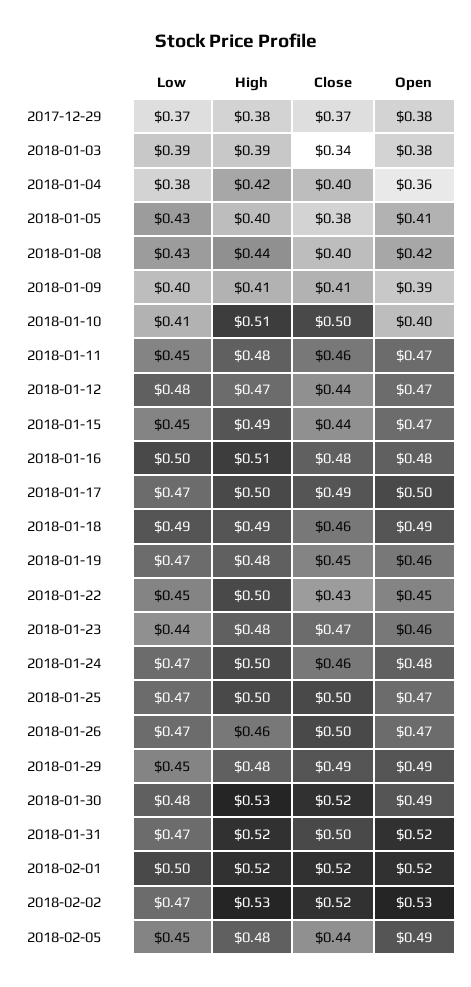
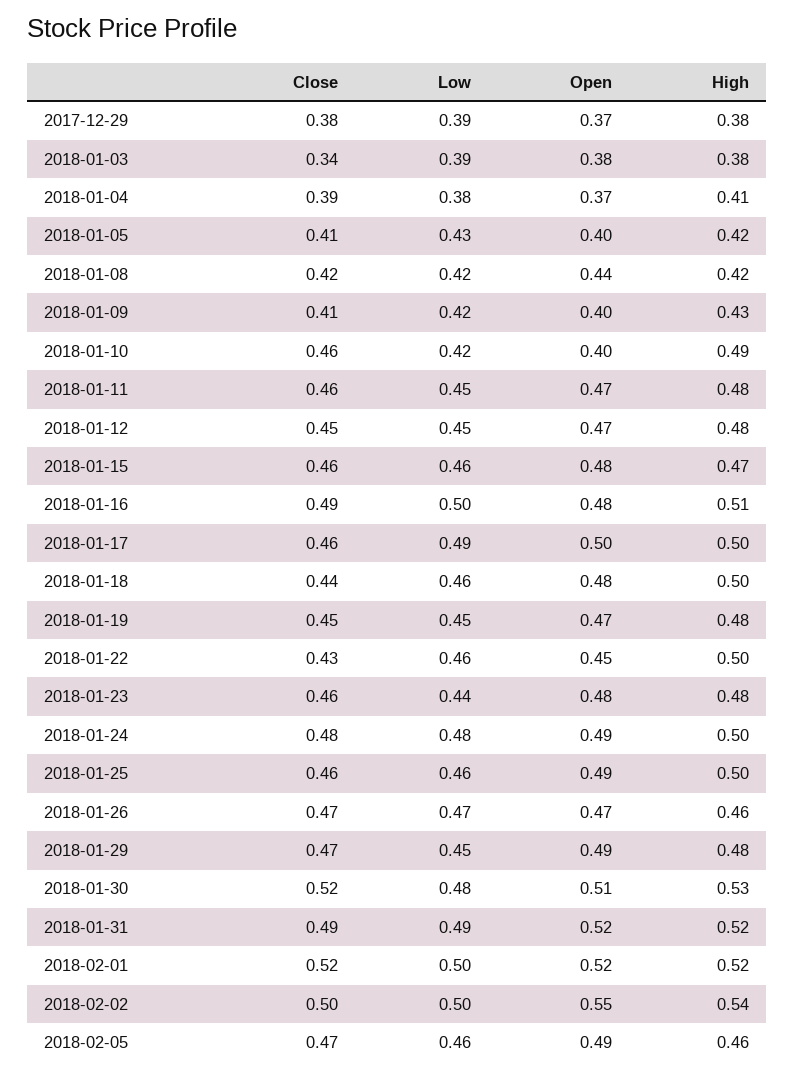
  {
    "Low": {
-     "2017-12-29": 0.37,
+     "2017-12-29": 0.39,
      "2018-01-03": 0.39,
      "2018-01-04": 0.38,
      "2018-01-05": 0.43,
-     "2018-01-08": 0.43,
+     "2018-01-08": 0.42,
-     "2018-01-09": 0.4,
+     "2018-01-09": 0.42,
-     "2018-01-10": 0.41,
+     "2018-01-10": 0.42,
      "2018-01-11": 0.45,
-     "2018-01-12": 0.48,
+     "2018-01-12": 0.45,
-     "2018-01-15": 0.45,
+     "2018-01-15": 0.46,
      "2018-01-16": 0.5,
-     "2018-01-17": 0.47,
+     "2018-01-17": 0.49,
-     "2018-01-18": 0.49,
+     "2018-01-18": 0.46,
-     "2018-01-19": 0.47,
+     "2018-01-19": 0.45,
-     "2018-01-22": 0.45,
+     "2018-01-22": 0.46,
      "2018-01-23": 0.44,
-     "2018-01-24": 0.47,
+     "2018-01-24": 0.48,
-     "2018-01-25": 0.47,
+     "2018-01-25": 0.46,
      "2018-01-26": 0.47,
      "2018-01-29": 0.45,
      "2018-01-30": 0.48,
-     "2018-01-31": 0.47,
+     "2018-01-31": 0.49,
      "2018-02-01": 0.5,
-     "2018-02-02": 0.47,
+     "2018-02-02": 0.5,
-     "2018-02-05": 0.45
+     "2018-02-05": 0.46
    },
    "High": {
      "2017-12-29": 0.38,
-     "2018-01-03": 0.39,
+     "2018-01-03": 0.38,
-     "2018-01-04": 0.42,
+     "2018-01-04": 0.41,
-     "2018-01-05": 0.4,
+     "2018-01-05": 0.42,
-     "2018-01-08": 0.44,
+     "2018-01-08": 0.42,
-     "2018-01-09": 0.41,
+     "2018-01-09": 0.43,
-     "2018-01-10": 0.51,
+     "2018-01-10": 0.49,
      "2018-01-11": 0.48,
-     "2018-01-12": 0.47,
+     "2018-01-12": 0.48,
-     "2018-01-15": 0.49,
+     "2018-01-15": 0.47,
      "2018-01-16": 0.51,
      "2018-01-17": 0.5,
-     "2018-01-18": 0.49,
+     "2018-01-18": 0.5,
      "2018-01-19": 0.48,
      "2018-01-22": 0.5,
      "2018-01-23": 0.48,
      "2018-01-24": 0.5,
      "2018-01-25": 0.5,
      "2018-01-26": 0.46,
      "2018-01-29": 0.48,
      "2018-01-30": 0.53,
      "2018-01-31": 0.52,
      "2018-02-01": 0.52,
-     "2018-02-02": 0.53,
+     "2018-02-02": 0.54,
-     "2018-02-05": 0.48
+     "2018-02-05": 0.46
    },
    "Close": {
-     "2017-12-29": 0.37,
+     "2017-12-29": 0.38,
      "2018-01-03": 0.34,
-     "2018-01-04": 0.4,
+     "2018-01-04": 0.39,
-     "2018-01-05": 0.38,
+     "2018-01-05": 0.41,
-     "2018-01-08": 0.4,
+     "2018-01-08": 0.42,
      "2018-01-09": 0.41,
-     "2018-01-10": 0.5,
+     "2018-01-10": 0.46,
      "2018-01-11": 0.46,
-     "2018-01-12": 0.44,
+     "2018-01-12": 0.45,
-     "2018-01-15": 0.44,
+     "2018-01-15": 0.46,
-     "2018-01-16": 0.48,
+     "2018-01-16": 0.49,
-     "2018-01-17": 0.49,
+     "2018-01-17": 0.46,
-     "2018-01-18": 0.46,
+     "2018-01-18": 0.44,
      "2018-01-19": 0.45,
      "2018-01-22": 0.43,
-     "2018-01-23": 0.47,
+     "2018-01-23": 0.46,
-     "2018-01-24": 0.46,
+     "2018-01-24": 0.48,
-     "2018-01-25": 0.5,
+     "2018-01-25": 0.46,
-     "2018-01-26": 0.5,
+     "2018-01-26": 0.47,
-     "2018-01-29": 0.49,
+     "2018-01-29": 0.47,
      "2018-01-30": 0.52,
-     "2018-01-31": 0.5,
+     "2018-01-31": 0.49,
      "2018-02-01": 0.52,
-     "2018-02-02": 0.52,
+     "2018-02-02": 0.5,
-     "2018-02-05": 0.44
+     "2018-02-05": 0.47
    },
    "Open": {
-     "2017-12-29": 0.38,
+     "2017-12-29": 0.37,
      "2018-01-03": 0.38,
-     "2018-01-04": 0.36,
+     "2018-01-04": 0.37,
-     "2018-01-05": 0.41,
+     "2018-01-05": 0.4,
-     "2018-01-08": 0.42,
+     "2018-01-08": 0.44,
-     "2018-01-09": 0.39,
+     "2018-01-09": 0.4,
      "2018-01-10": 0.4,
      "2018-01-11": 0.47,
      "2018-01-12": 0.47,
-     "2018-01-15": 0.47,
+     "2018-01-15": 0.48,
      "2018-01-16": 0.48,
      "2018-01-17": 0.5,
-     "2018-01-18": 0.49,
+     "2018-01-18": 0.48,
-     "2018-01-19": 0.46,
+     "2018-01-19": 0.47,
      "2018-01-22": 0.45,
-     "2018-01-23": 0.46,
+     "2018-01-23": 0.48,
-     "2018-01-24": 0.48,
+     "2018-01-24": 0.49,
-     "2018-01-25": 0.47,
+     "2018-01-25": 0.49,
      "2018-01-26": 0.47,
      "2018-01-29": 0.49,
-     "2018-01-30": 0.49,
+     "2018-01-30": 0.51,
      "2018-01-31": 0.52,
      "2018-02-01": 0.52,
-     "2018-02-02": 0.53,
+     "2018-02-02": 0.55,
      "2018-02-05": 0.49
    }
  }

